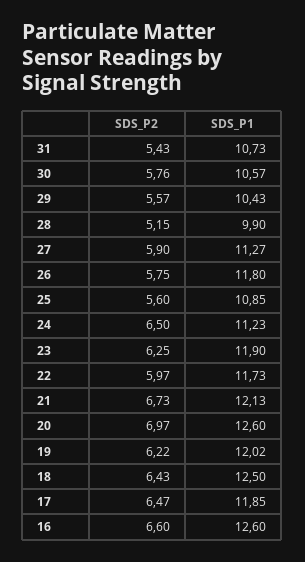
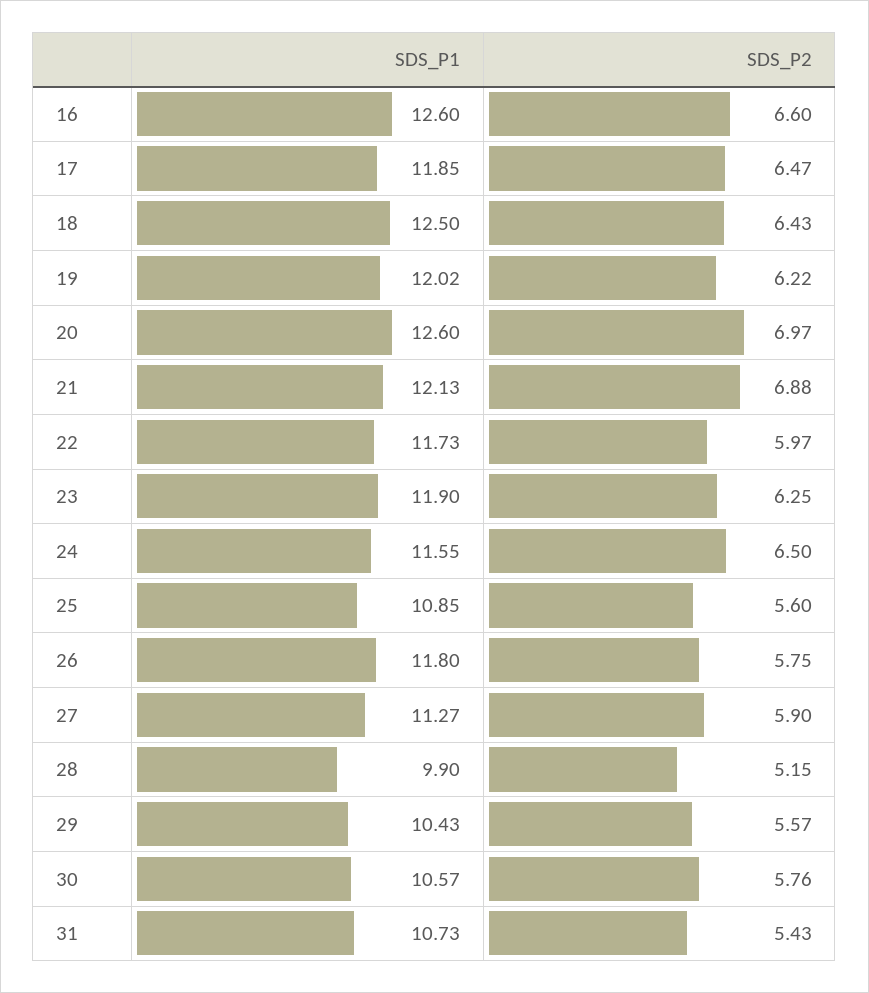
  {
    "SDS_P2": {
      "31": 5.43,
      "30": 5.76,
      "29": 5.57,
      "28": 5.15,
      "27": 5.9,
      "26": 5.75,
      "25": 5.6,
      "24": 6.5,
      "23": 6.25,
      "22": 5.97,
-     "21": 6.73,
+     "21": 6.88,
      "20": 6.97,
      "19": 6.22,
      "18": 6.43,
      "17": 6.47,
      "16": 6.6
    },
    "SDS_P1": {
      "31": 10.73,
      "30": 10.57,
      "29": 10.43,
      "28": 9.9,
      "27": 11.27,
      "26": 11.8,
      "25": 10.85,
-     "24": 11.23,
+     "24": 11.55,
      "23": 11.9,
      "22": 11.73,
      "21": 12.13,
      "20": 12.6,
      "19": 12.02,
      "18": 12.5,
      "17": 11.85,
      "16": 12.6
    }
  }

